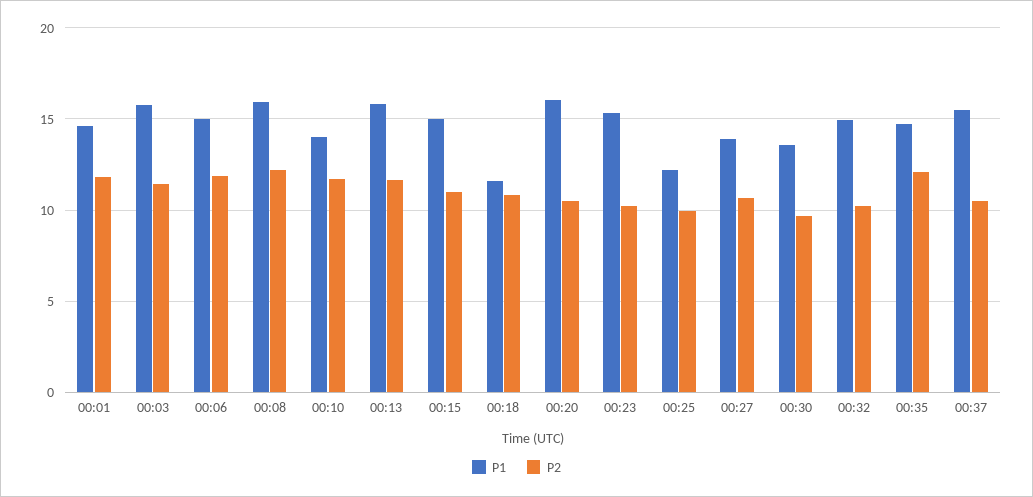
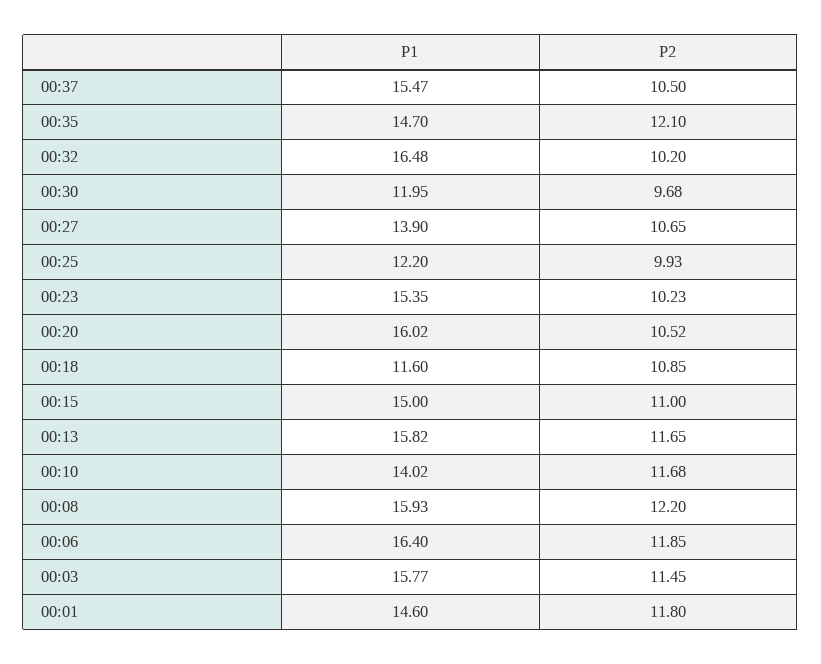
  {
    "P1": {
      "00:01": 14.6,
      "00:03": 15.77,
-     "00:06": 15,
+     "00:06": 16.4,
      "00:08": 15.93,
      "00:10": 14.02,
      "00:13": 15.82,
      "00:15": 15,
      "00:18": 11.6,
      "00:20": 16.02,
      "00:23": 15.35,
      "00:25": 12.2,
      "00:27": 13.9,
-     "00:30": 13.5,
+     "00:30": 11.95,
-     "00:32": 15,
+     "00:32": 16.48,
      "00:35": 14.7,
      "00:37": 15.47
    },
    "P2": {
      "00:01": 11.8,
      "00:03": 11.45,
      "00:06": 11.85,
      "00:08": 12.2,
      "00:10": 11.68,
      "00:13": 11.65,
      "00:15": 11,
      "00:18": 10.85,
      "00:20": 10.52,
      "00:23": 10.23,
      "00:25": 9.93,
      "00:27": 10.65,
      "00:30": 9.68,
      "00:32": 10.2,
      "00:35": 12.1,
      "00:37": 10.5
    }
  }

